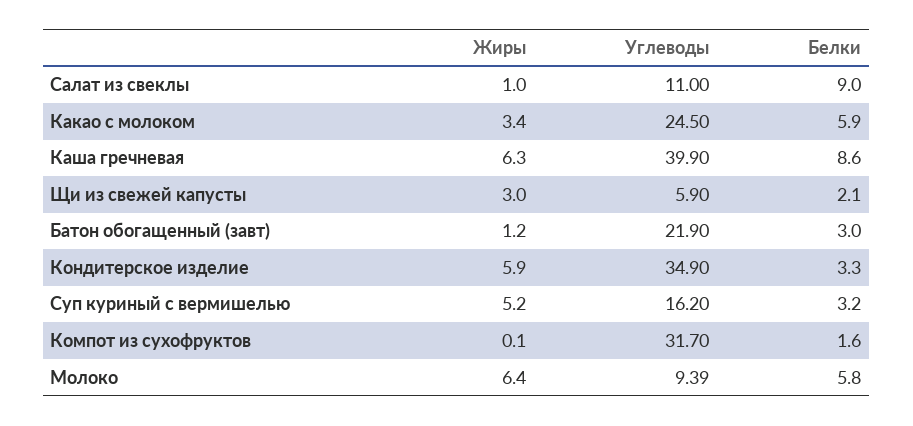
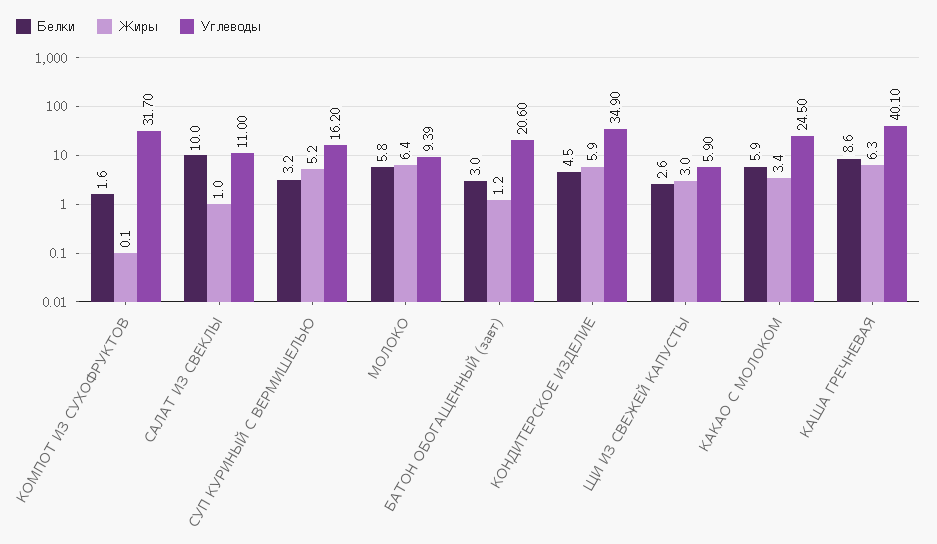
  {
    "Жиры": {
      "Салат из свеклы": 1,
      "Какао с молоком": 3.4,
      "Каша гречневая": 6.3,
      "Щи из свежей капусты": 3,
      "Батон обогащенный (завт)": 1.2,
      "Кондитерское изделие": 5.9,
      "Суп куриный с вермишелью": 5.2,
      "Компот из сухофруктов": 0.1,
      "Молоко": 6.4
    },
    "Углеводы": {
      "Салат из свеклы": 11,
      "Какао с молоком": 24.5,
-     "Каша гречневая": 39.9,
+     "Каша гречневая": 40.1,
      "Щи из свежей капусты": 5.9,
-     "Батон обогащенный (завт)": 21.9,
+     "Батон обогащенный (завт)": 20.6,
      "Кондитерское изделие": 34.9,
      "Суп куриный с вермишелью": 16.2,
      "Компот из сухофруктов": 31.7,
      "Молоко": 9.39
    },
    "Белки": {
-     "Салат из свеклы": 9,
+     "Салат из свеклы": 10,
      "Какао с молоком": 5.9,
      "Каша гречневая": 8.6,
-     "Щи из свежей капусты": 2.1,
+     "Щи из свежей капусты": 2.6,
      "Батон обогащенный (завт)": 3,
-     "Кондитерское изделие": 3.3,
+     "Кондитерское изделие": 4.5,
      "Суп куриный с вермишелью": 3.2,
      "Компот из сухофруктов": 1.6,
      "Молоко": 5.8
    }
  }

